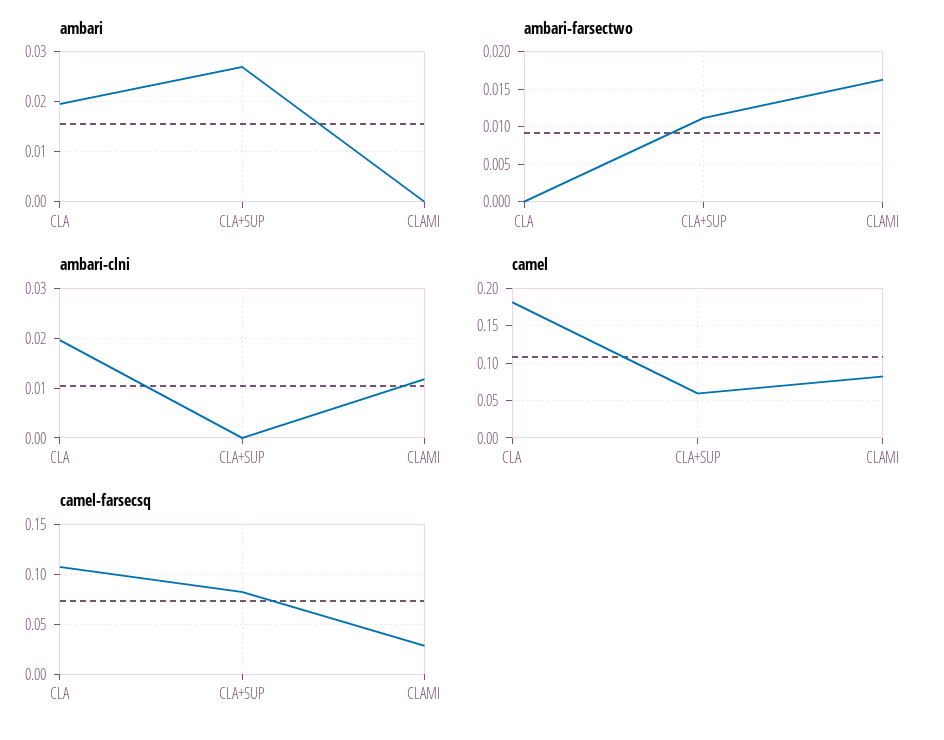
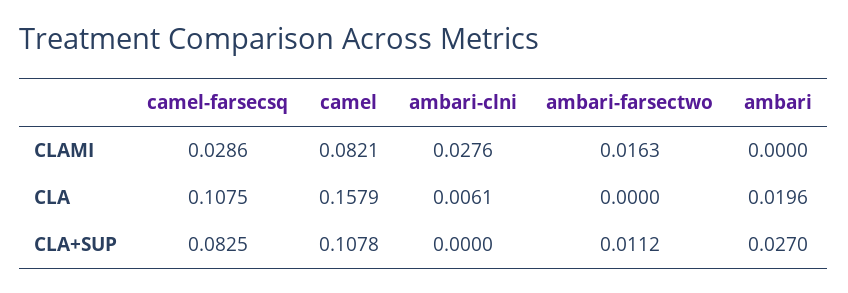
  {
    "ambari": {
      "CLA": 0.0196,
      "CLA+SUP": 0.027,
      "CLAMI": 0
    },
    "ambari-farsectwo": {
      "CLA": 0,
      "CLA+SUP": 0.0112,
      "CLAMI": 0.0163
    },
    "ambari-clni": {
-     "CLA": 0.02,
+     "CLA": 0.0061,
      "CLA+SUP": 0,
-     "CLAMI": 0.012
+     "CLAMI": 0.0276
    },
    "camel": {
-     "CLA": 0.18,
+     "CLA": 0.1579,
-     "CLA+SUP": 0.06,
+     "CLA+SUP": 0.1078,
      "CLAMI": 0.0821
    },
    "camel-farsecsq": {
      "CLA": 0.1075,
      "CLA+SUP": 0.0825,
      "CLAMI": 0.0286
    }
  }

